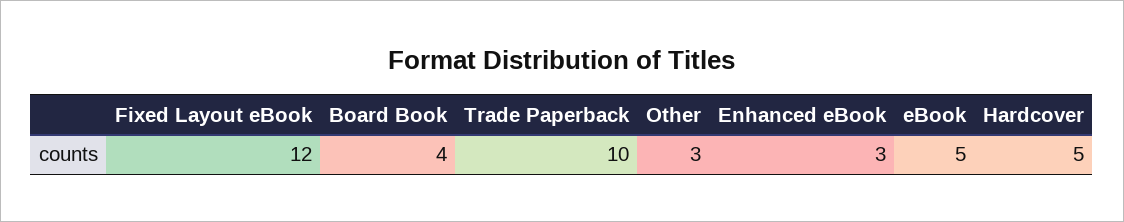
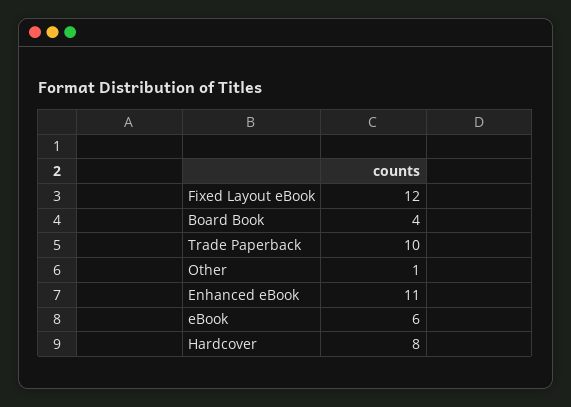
  {
    "Fixed Layout eBook": 12,
    "Board Book": 4,
    "Trade Paperback": 10,
-   "Other": 3,
+   "Other": 1,
-   "Enhanced eBook": 3,
+   "Enhanced eBook": 11,
-   "eBook": 5,
+   "eBook": 6,
-   "Hardcover": 5
+   "Hardcover": 8
  }

